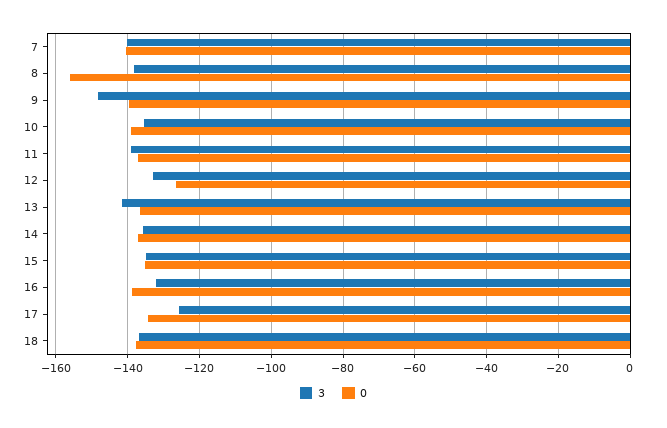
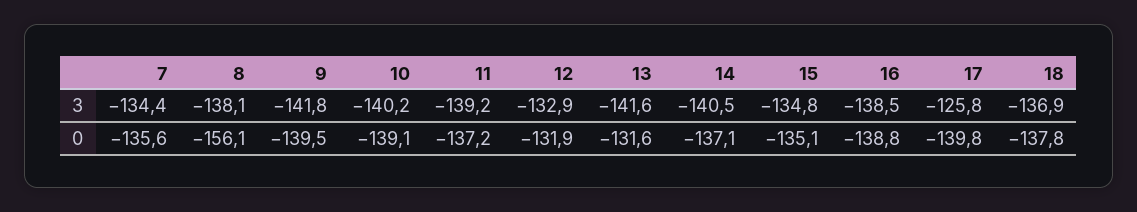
  {
    "3": {
-     "7": -140,
+     "7": -134.4,
      "8": -138.1,
-     "9": -148,
+     "9": -141.8,
-     "10": -136,
+     "10": -140.2,
      "11": -139.2,
      "12": -132.9,
      "13": -141.6,
-     "14": -136,
+     "14": -140.5,
      "15": -134.8,
-     "16": -132,
+     "16": -138.5,
      "17": -125.8,
      "18": -136.9
    },
    "0": {
-     "7": -140,
+     "7": -135.6,
      "8": -156.1,
      "9": -139.5,
      "10": -139.1,
      "11": -137.2,
-     "12": -126,
+     "12": -131.9,
-     "13": -136,
+     "13": -131.6,
      "14": -137.1,
      "15": -135.1,
      "16": -138.8,
-     "17": -134,
+     "17": -139.8,
      "18": -137.8
    }
  }

